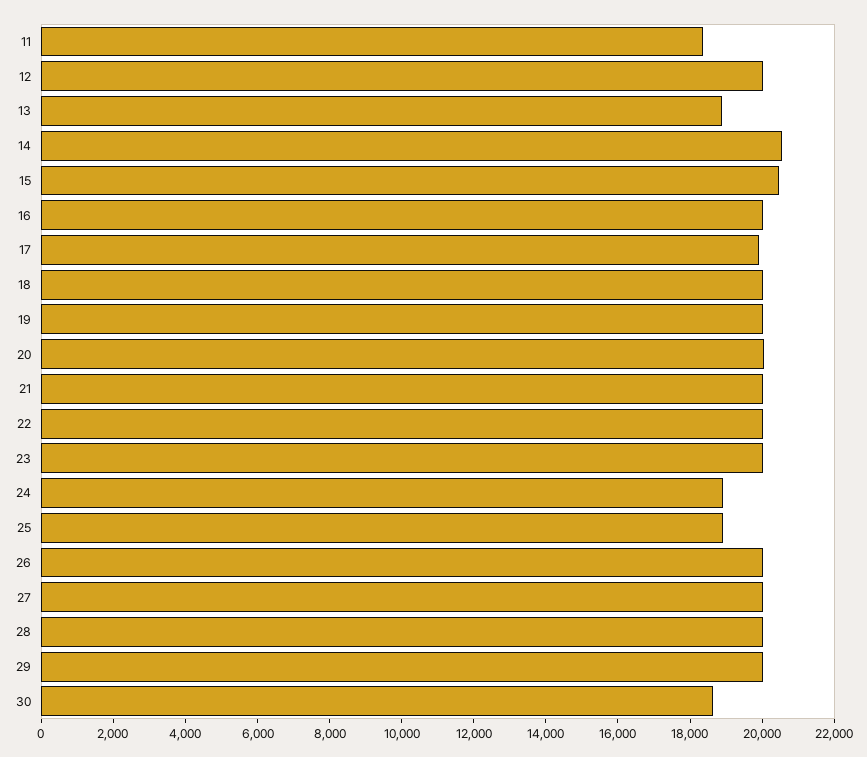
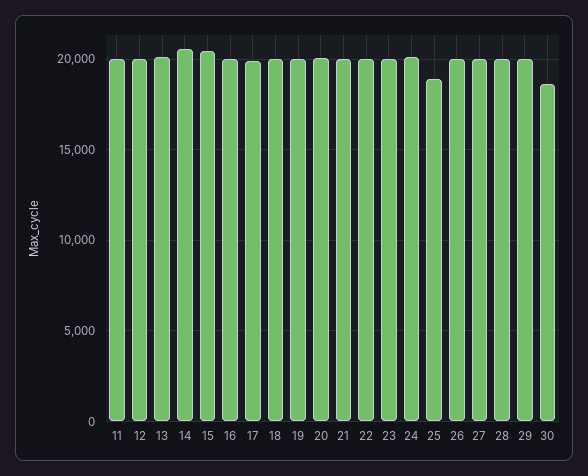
  {
-   "11": 18500,
+   "11": 20000,
    "12": 20000,
-   "13": 19000,
+   "13": 20000,
    "14": 20500,
    "15": 20500,
    "16": 20000,
    "17": 20000,
    "18": 20000,
    "19": 20000,
    "20": 20000,
    "21": 20000,
    "22": 20000,
    "23": 20000,
-   "24": 19000,
+   "24": 20000,
    "25": 19000,
    "26": 20000,
    "27": 20000,
    "28": 20000,
    "29": 20000,
    "30": 18500
  }

